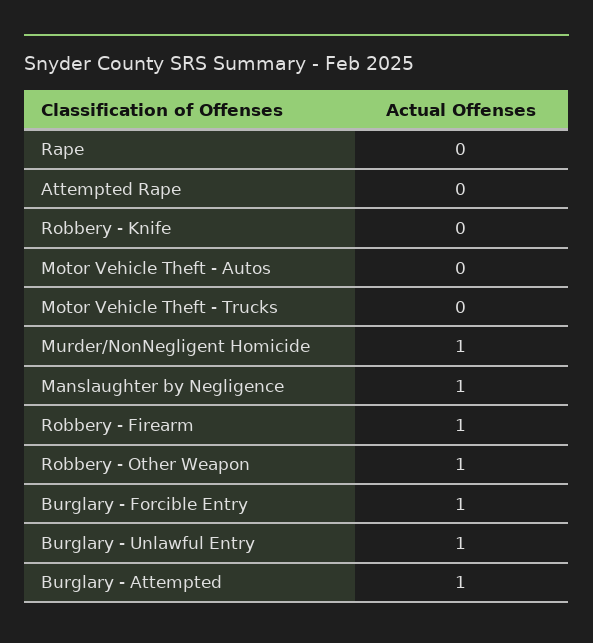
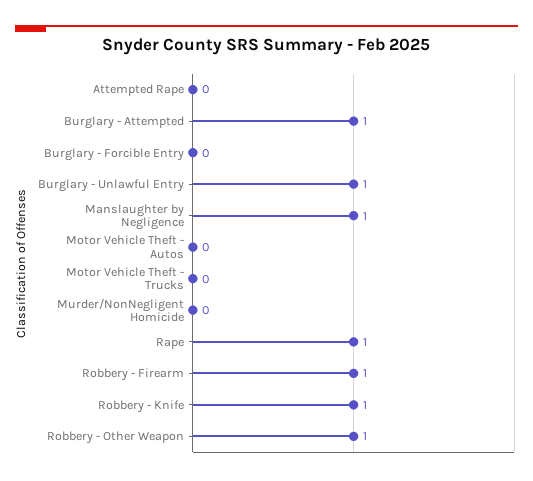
  {
-   "Rape": 0,
+   "Rape": 1,
    "Attempted Rape": 0,
-   "Robbery - Knife": 0,
+   "Robbery - Knife": 1,
    "Motor Vehicle Theft - Autos": 0,
    "Motor Vehicle Theft - Trucks": 0,
-   "Murder/NonNegligent Homicide": 1,
+   "Murder/NonNegligent Homicide": 0,
    "Manslaughter by Negligence": 1,
    "Robbery - Firearm": 1,
    "Robbery - Other Weapon": 1,
-   "Burglary - Forcible Entry": 1,
+   "Burglary - Forcible Entry": 0,
    "Burglary - Unlawful Entry": 1,
    "Burglary - Attempted": 1
  }

